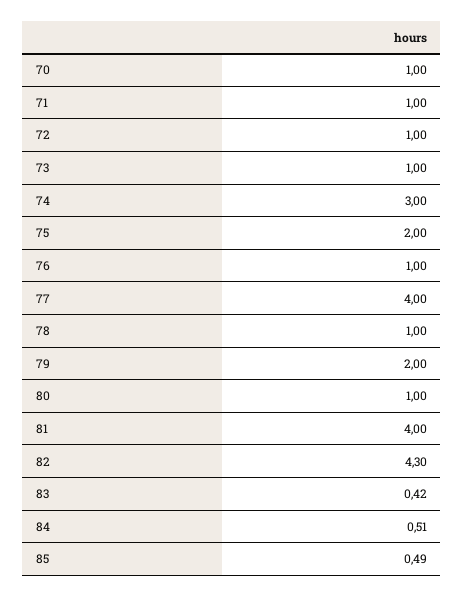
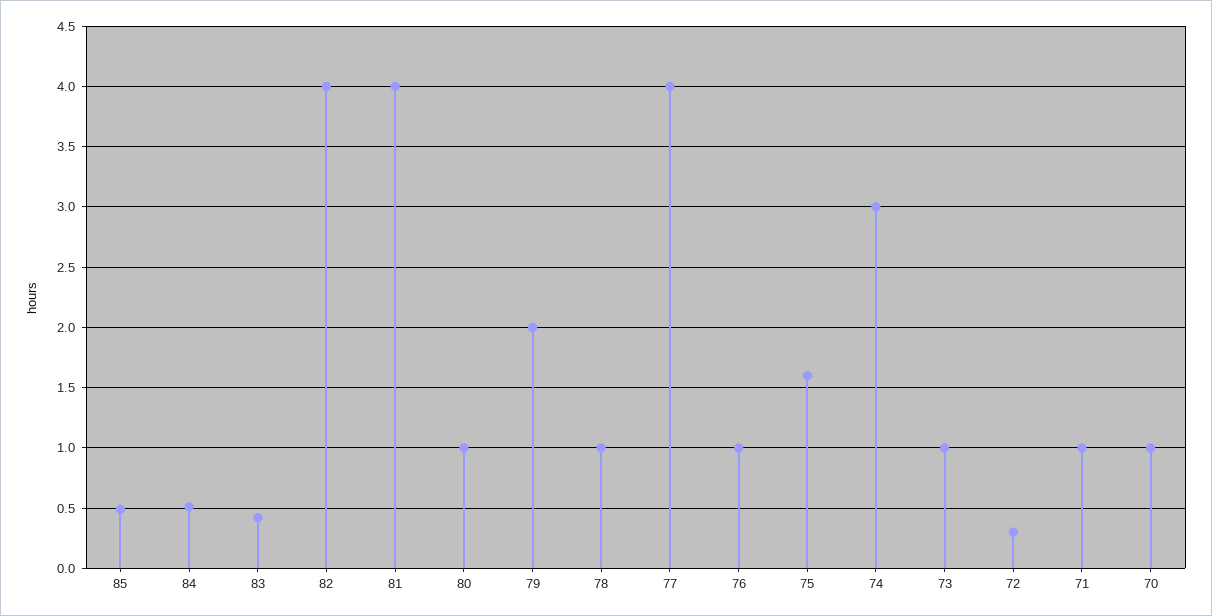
  {
    "70": 1,
    "71": 1,
-   "72": 1,
+   "72": 0.3,
    "73": 1,
    "74": 3,
-   "75": 2,
+   "75": 1.6,
    "76": 1,
    "77": 4,
    "78": 1,
    "79": 2,
    "80": 1,
    "81": 4,
-   "82": 4.3,
+   "82": 4,
    "83": 0.42,
    "84": 0.51,
    "85": 0.49
  }

